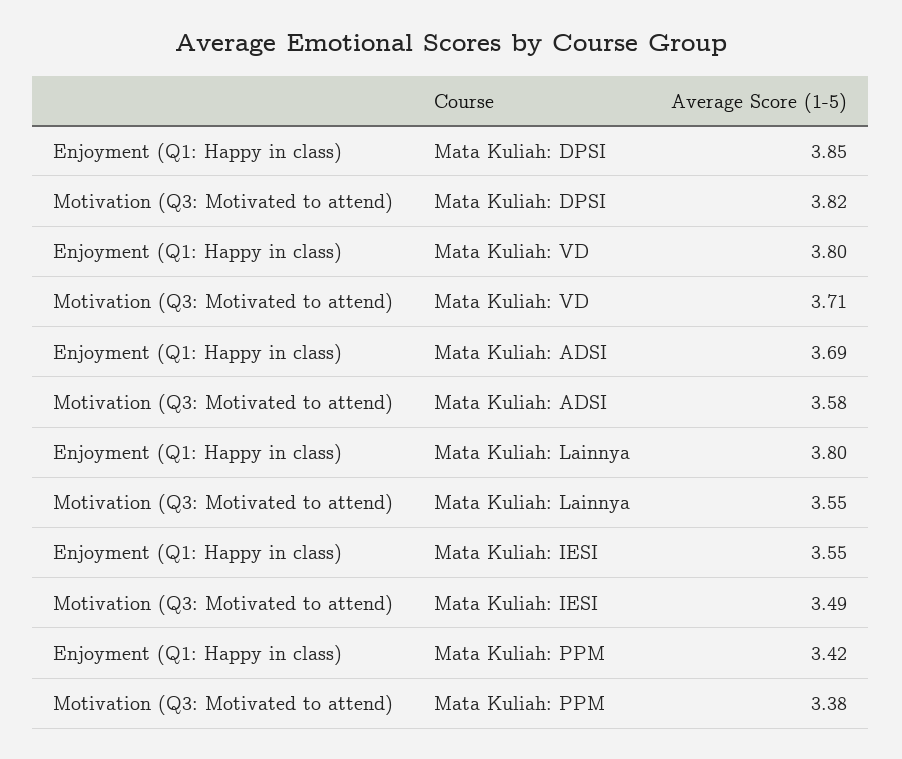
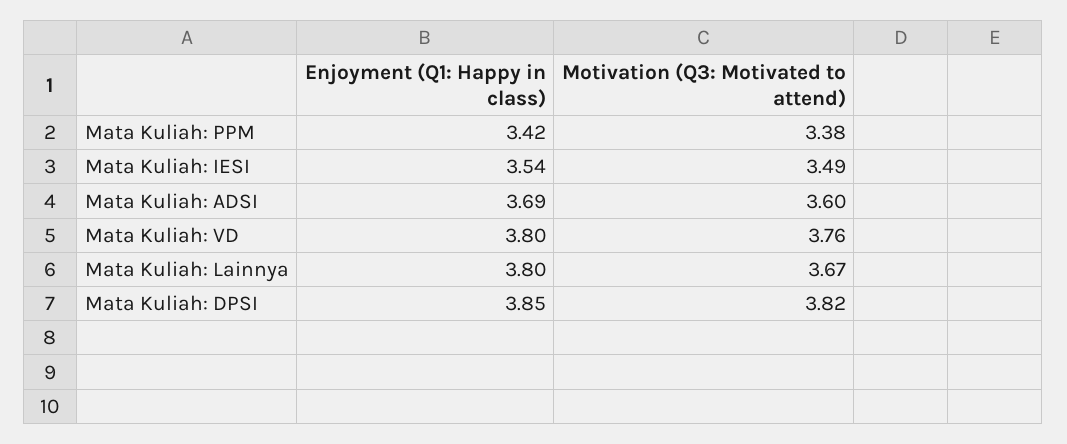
  {
    "Enjoyment (Q1: Happy in class)": {
      "Mata Kuliah: DPSI": 3.85,
      "Mata Kuliah: VD": 3.8,
      "Mata Kuliah: ADSI": 3.69,
      "Mata Kuliah: Lainnya": 3.8,
-     "Mata Kuliah: IESI": 3.55,
+     "Mata Kuliah: IESI": 3.54,
      "Mata Kuliah: PPM": 3.42
    },
    "Motivation (Q3: Motivated to attend)": {
      "Mata Kuliah: DPSI": 3.82,
-     "Mata Kuliah: VD": 3.71,
+     "Mata Kuliah: VD": 3.76,
-     "Mata Kuliah: ADSI": 3.58,
+     "Mata Kuliah: ADSI": 3.6,
-     "Mata Kuliah: Lainnya": 3.55,
+     "Mata Kuliah: Lainnya": 3.67,
      "Mata Kuliah: IESI": 3.49,
      "Mata Kuliah: PPM": 3.38
    }
  }

